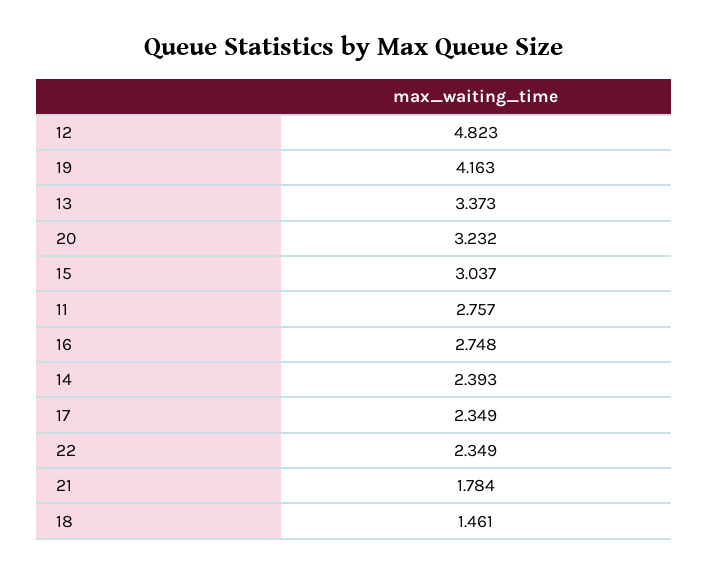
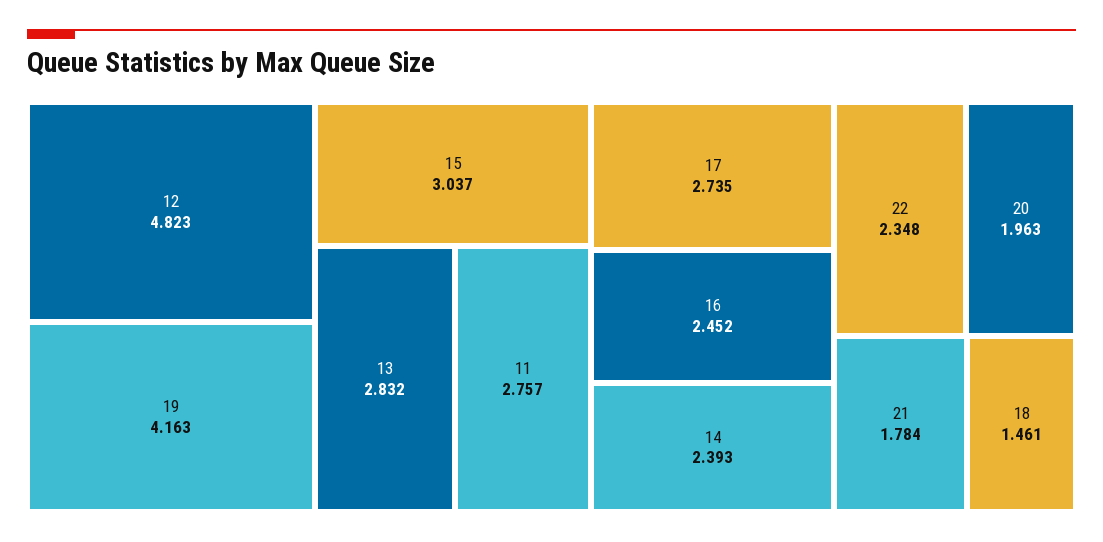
  {
    "12": 4.823,
    "19": 4.163,
-   "13": 3.373,
+   "13": 2.832,
-   "20": 3.232,
+   "20": 1.963,
    "15": 3.037,
    "11": 2.757,
-   "16": 2.748,
+   "16": 2.452,
    "14": 2.393,
-   "17": 2.349,
+   "17": 2.735,
-   "22": 2.349,
+   "22": 2.348,
    "21": 1.784,
    "18": 1.461
  }

